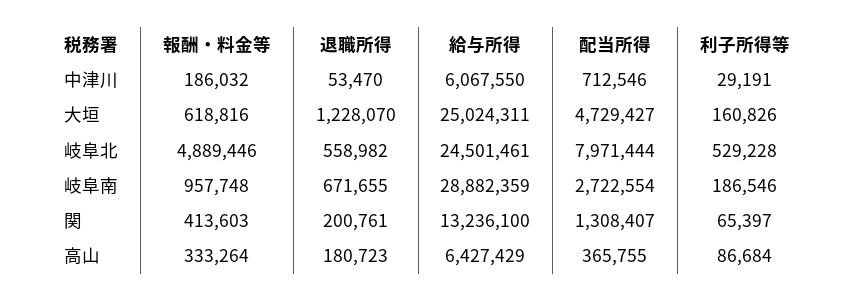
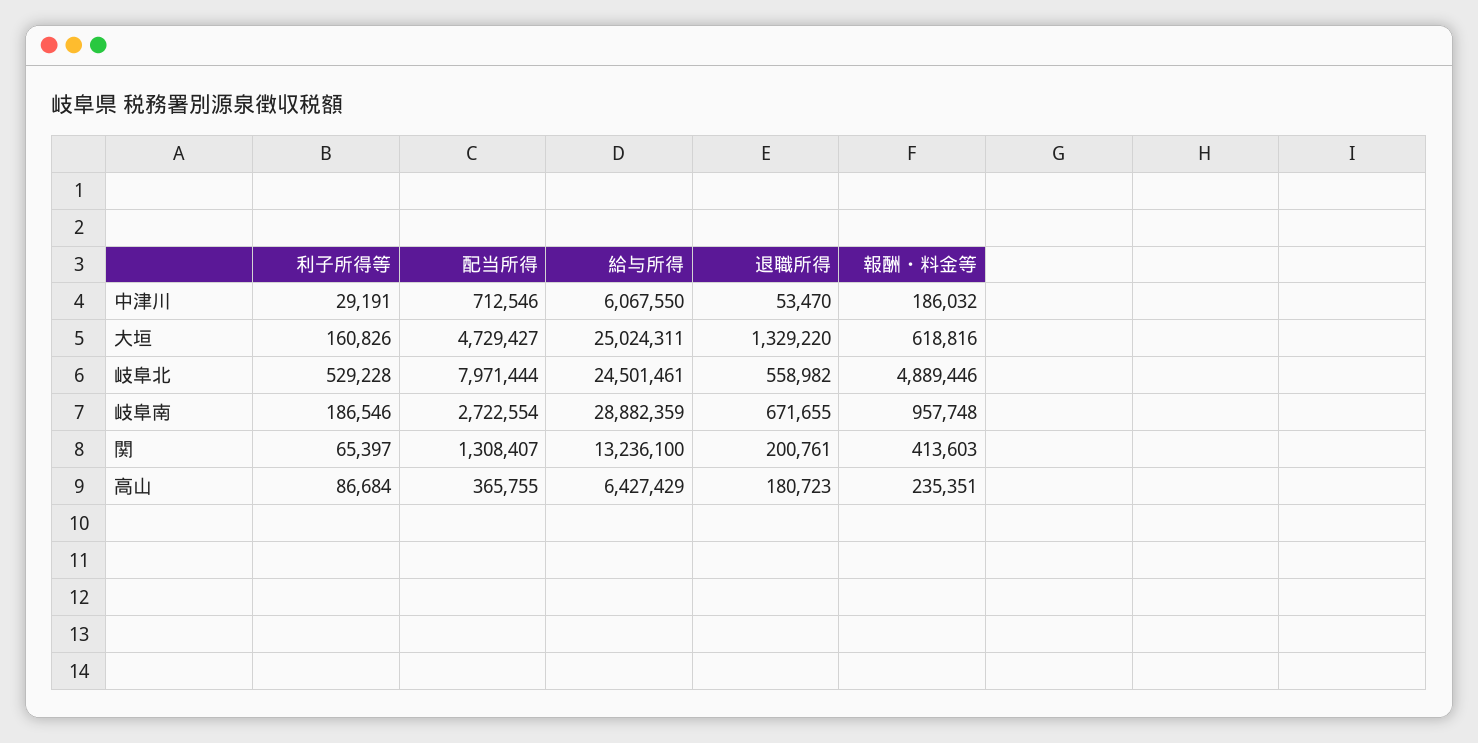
  {
    "報酬・料金等": {
      "中津川": 186032,
      "大垣": 618816,
      "岐阜北": 4889446,
      "岐阜南": 957748,
      "関": 413603,
-     "高山": 333264
+     "高山": 235351
    },
    "退職所得": {
      "中津川": 53470,
-     "大垣": 1228070,
+     "大垣": 1329220,
      "岐阜北": 558982,
      "岐阜南": 671655,
      "関": 200761,
      "高山": 180723
    },
    "給与所得": {
      "中津川": 6067550,
      "大垣": 25024311,
      "岐阜北": 24501461,
      "岐阜南": 28882359,
      "関": 13236100,
      "高山": 6427429
    },
    "配当所得": {
      "中津川": 712546,
      "大垣": 4729427,
      "岐阜北": 7971444,
      "岐阜南": 2722554,
      "関": 1308407,
      "高山": 365755
    },
    "利子所得等": {
      "中津川": 29191,
      "大垣": 160826,
      "岐阜北": 529228,
      "岐阜南": 186546,
      "関": 65397,
      "高山": 86684
    }
  }

